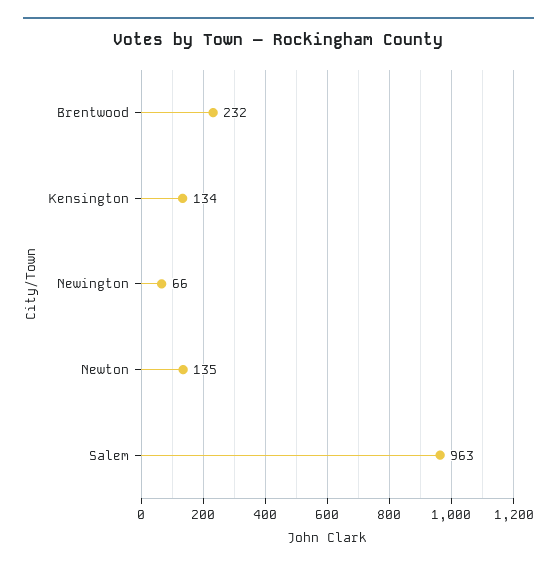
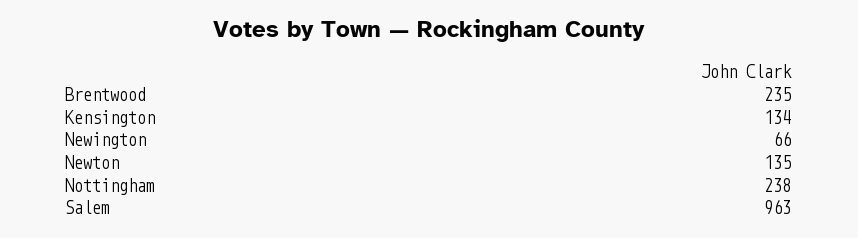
  {
-   "Brentwood": 232,
+   "Brentwood": 235,
    "Kensington": 134,
    "Newington": 66,
    "Newton": 135,
-   "Salem": 963
+   "Salem": 963,
+   "Nottingham": 238
  }

